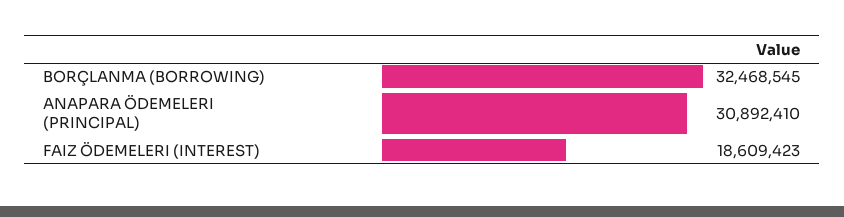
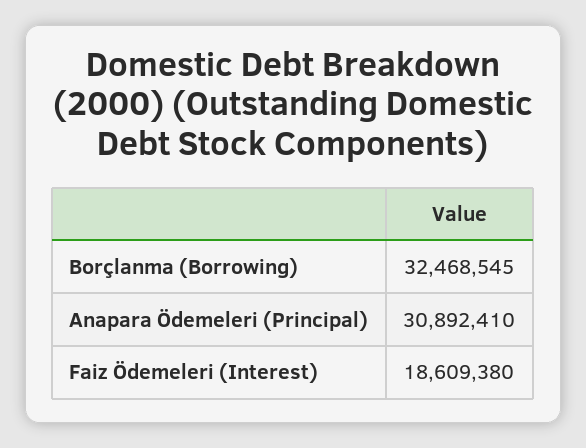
  {
    "BORÇLANMA (BORROWING)": 32468545,
    "ANAPARA ÖDEMELERI (PRINCIPAL)": 30892410,
-   "FAIZ ÖDEMELERI (INTEREST)": 18609423
+   "FAIZ ÖDEMELERI (INTEREST)": 18609380
  }

